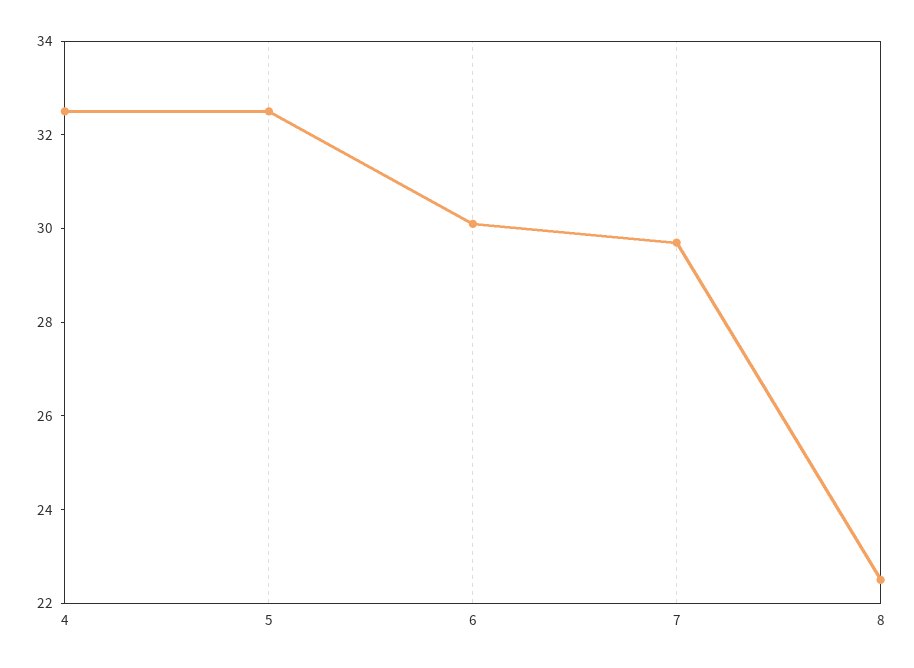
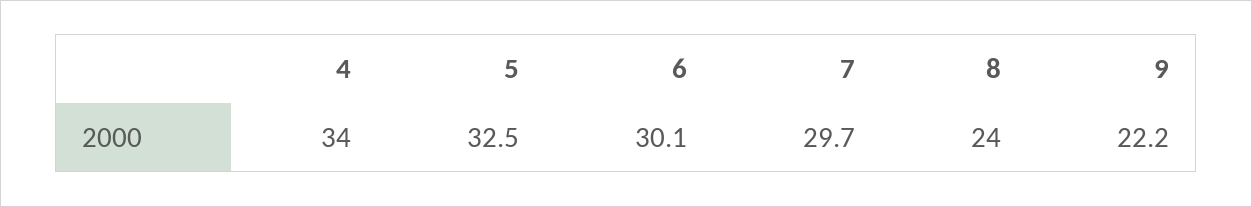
  {
-   "4": 32.5,
+   "4": 34,
    "5": 32.5,
    "6": 30.1,
    "7": 29.7,
-   "8": 22.5
+   "8": 24,
+   "9": 22.2
  }

